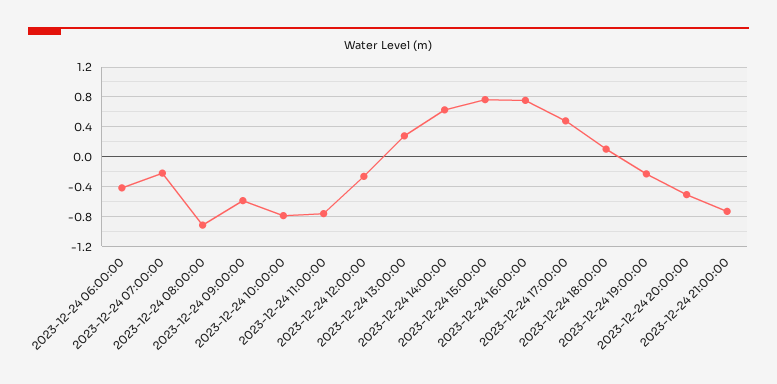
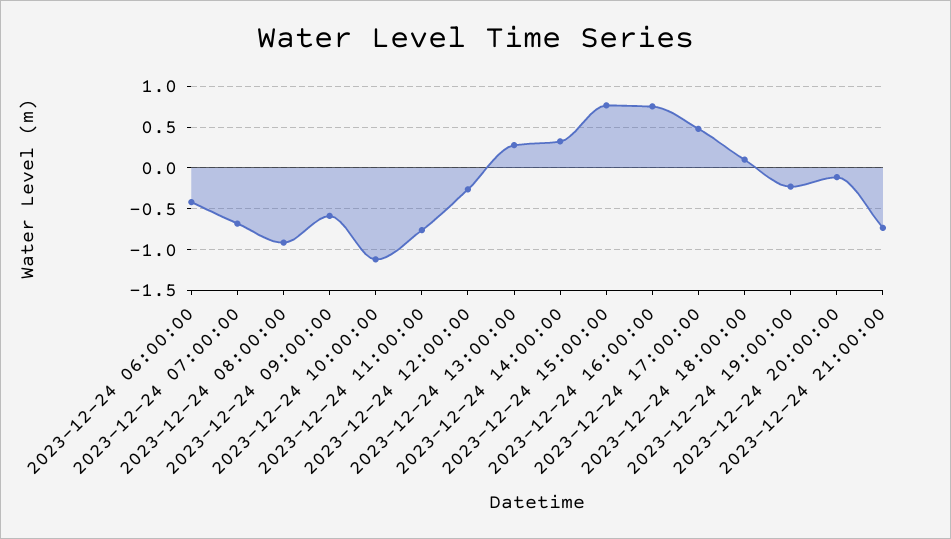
  {
    "2023-12-24 06:00:00": -0.4,
-   "2023-12-24 07:00:00": -0.2,
+   "2023-12-24 07:00:00": -0.7,
    "2023-12-24 08:00:00": -0.9,
    "2023-12-24 09:00:00": -0.6,
-   "2023-12-24 10:00:00": -0.8,
+   "2023-12-24 10:00:00": -1.1,
    "2023-12-24 11:00:00": -0.8,
    "2023-12-24 12:00:00": -0.3,
    "2023-12-24 13:00:00": 0.3,
-   "2023-12-24 14:00:00": 0.6,
+   "2023-12-24 14:00:00": 0.3,
    "2023-12-24 15:00:00": 0.8,
    "2023-12-24 16:00:00": 0.8,
    "2023-12-24 17:00:00": 0.5,
    "2023-12-24 18:00:00": 0.1,
    "2023-12-24 19:00:00": -0.2,
-   "2023-12-24 20:00:00": -0.5,
+   "2023-12-24 20:00:00": -0.1,
    "2023-12-24 21:00:00": -0.7
  }

